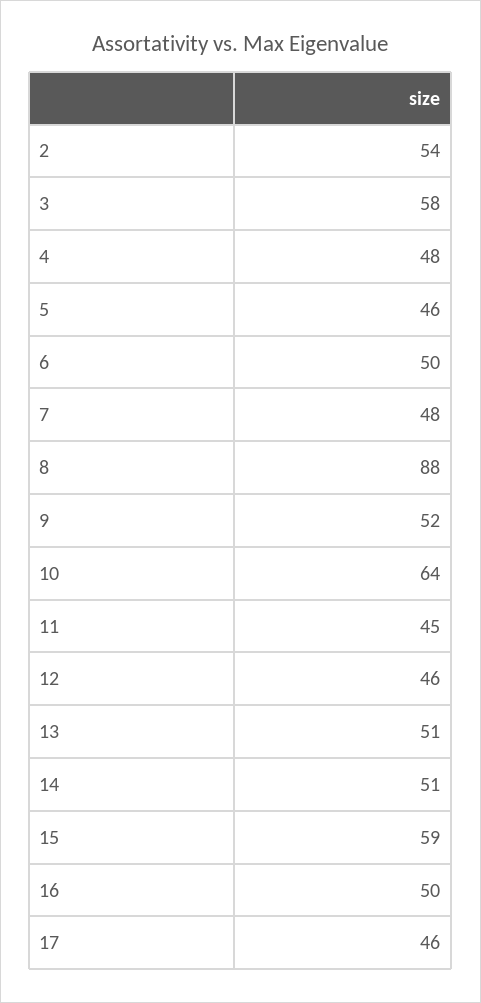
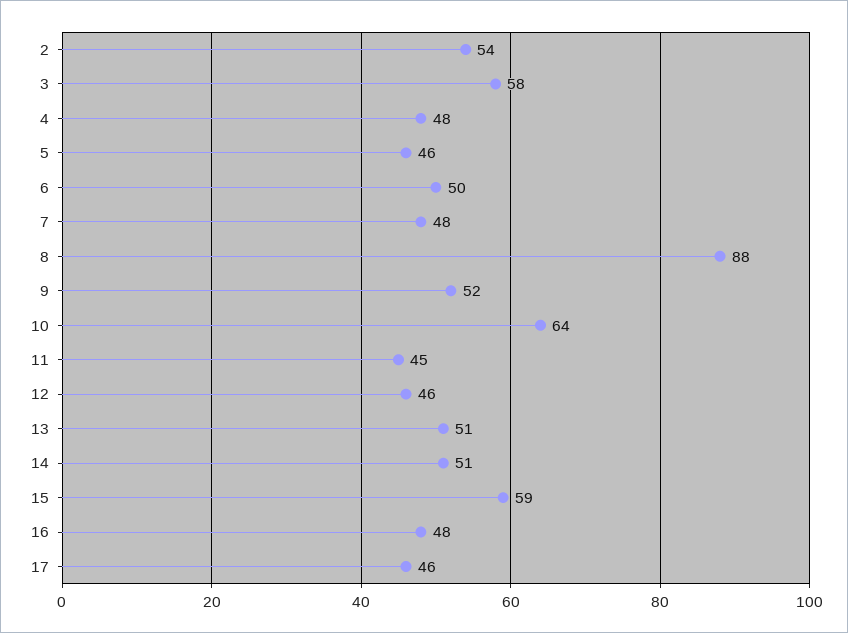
  {
    "2": 54,
    "3": 58,
    "4": 48,
    "5": 46,
    "6": 50,
    "7": 48,
    "8": 88,
    "9": 52,
    "10": 64,
    "11": 45,
    "12": 46,
    "13": 51,
    "14": 51,
    "15": 59,
-   "16": 50,
+   "16": 48,
    "17": 46
  }

